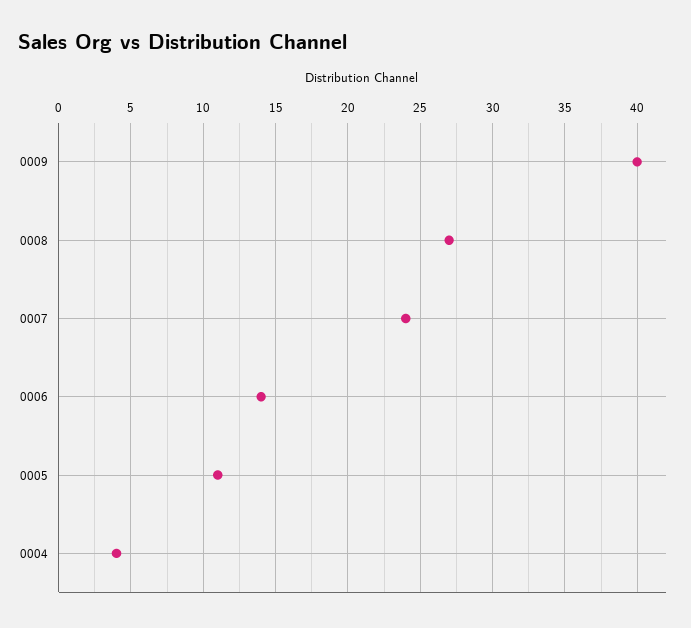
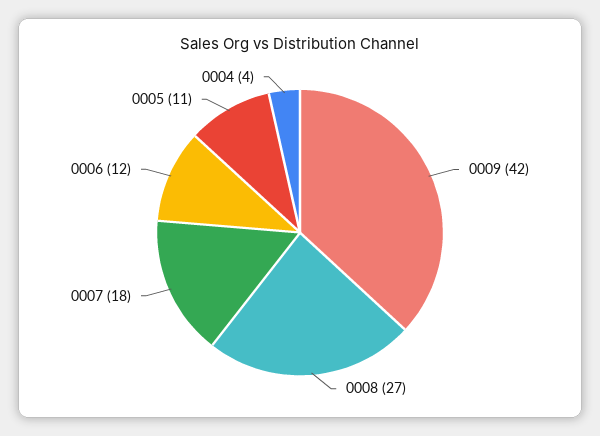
  {
-   "0009": 40,
+   "0009": 42,
    "0008": 27,
-   "0007": 24,
+   "0007": 18,
-   "0006": 14,
+   "0006": 12,
    "0005": 11,
    "0004": 4
  }

